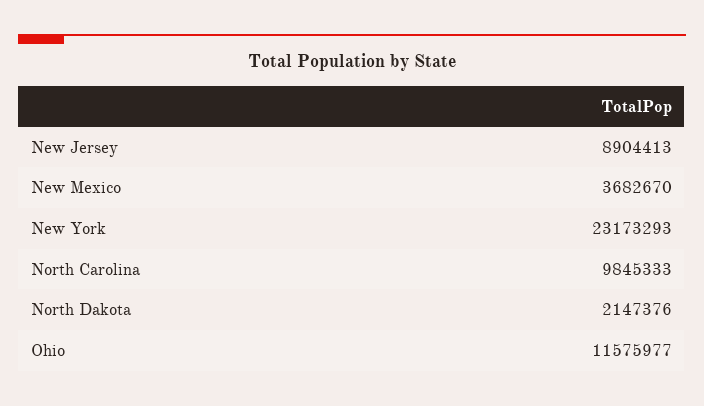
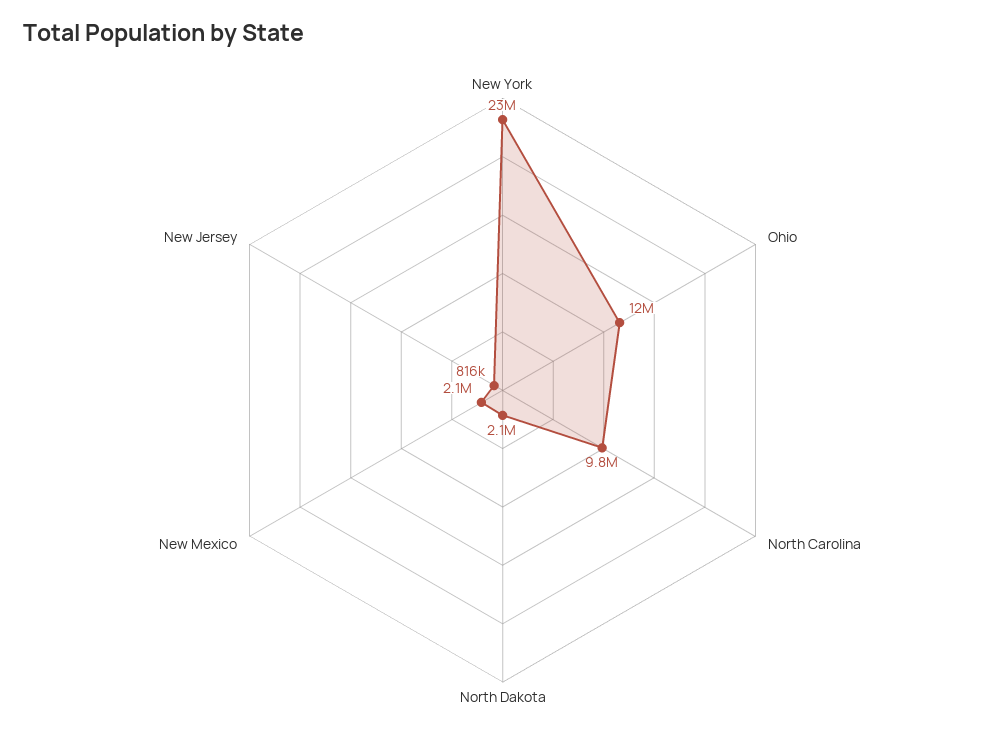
  {
-   "New Jersey": 8904413,
+   "New Jersey": 816000,
-   "New Mexico": 3682670,
+   "New Mexico": 2100000,
    "New York": 23173293,
    "North Carolina": 9845333,
    "North Dakota": 2147376,
    "Ohio": 11575977
  }

